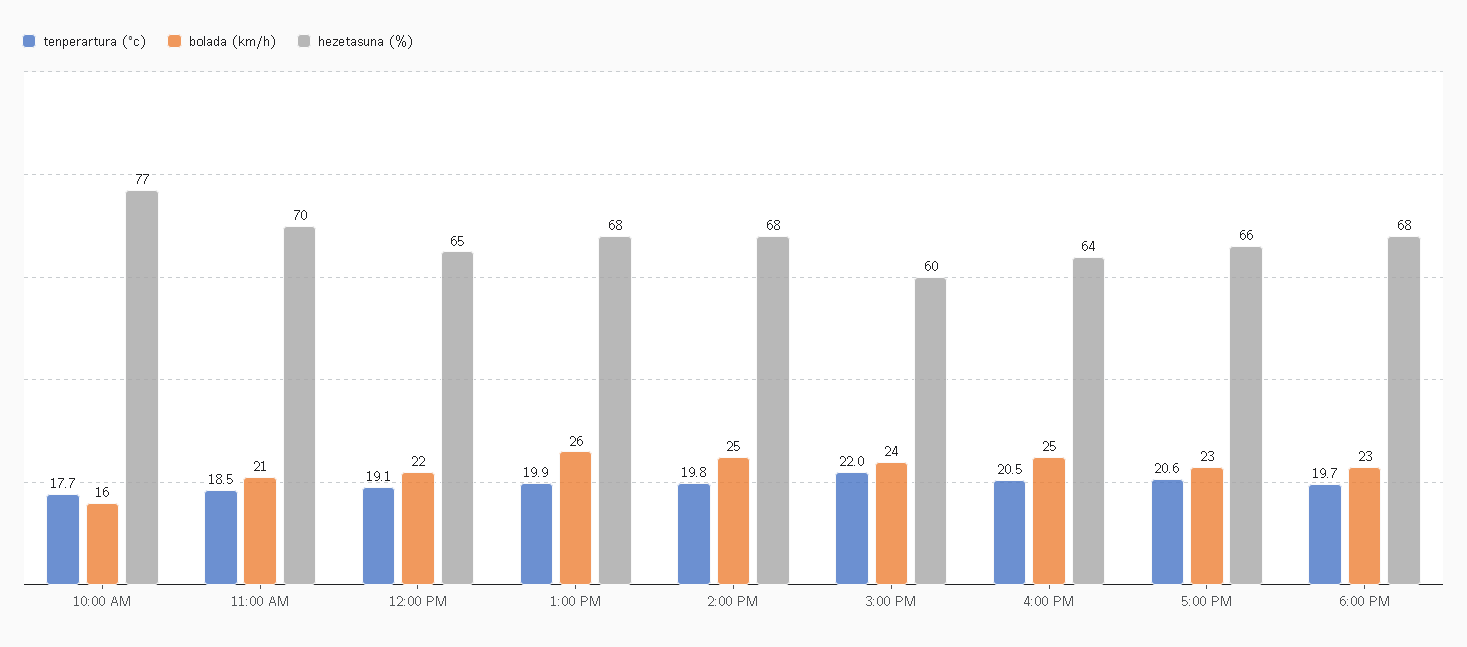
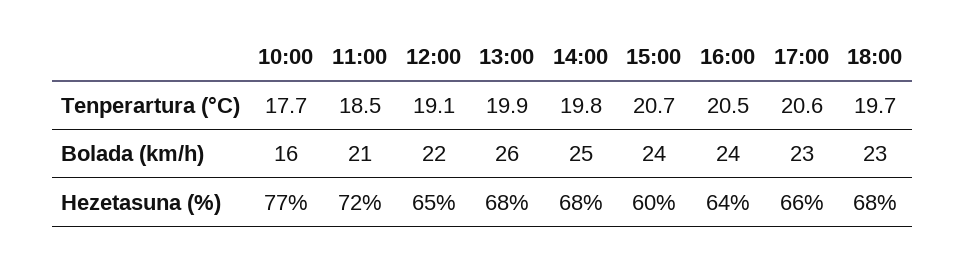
  {
    "tenperartura (°c)": {
      "10:00 AM": 17.7,
      "11:00 AM": 18.5,
      "12:00 PM": 19.1,
      "1:00 PM": 19.9,
      "2:00 PM": 19.8,
-     "3:00 PM": 22,
+     "3:00 PM": 20.7,
      "4:00 PM": 20.5,
      "5:00 PM": 20.6,
      "6:00 PM": 19.7
    },
    "bolada (km/h)": {
      "10:00 AM": 16,
      "11:00 AM": 21,
      "12:00 PM": 22,
      "1:00 PM": 26,
      "2:00 PM": 25,
      "3:00 PM": 24,
-     "4:00 PM": 25,
+     "4:00 PM": 24,
      "5:00 PM": 23,
      "6:00 PM": 23
    },
    "hezetasuna (%)": {
      "10:00 AM": 77,
-     "11:00 AM": 70,
+     "11:00 AM": 72,
      "12:00 PM": 65,
      "1:00 PM": 68,
      "2:00 PM": 68,
      "3:00 PM": 60,
      "4:00 PM": 64,
      "5:00 PM": 66,
      "6:00 PM": 68
    }
  }

